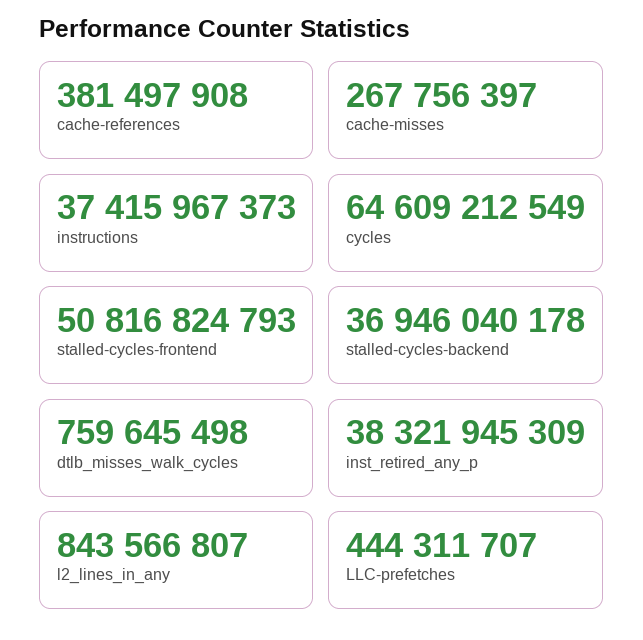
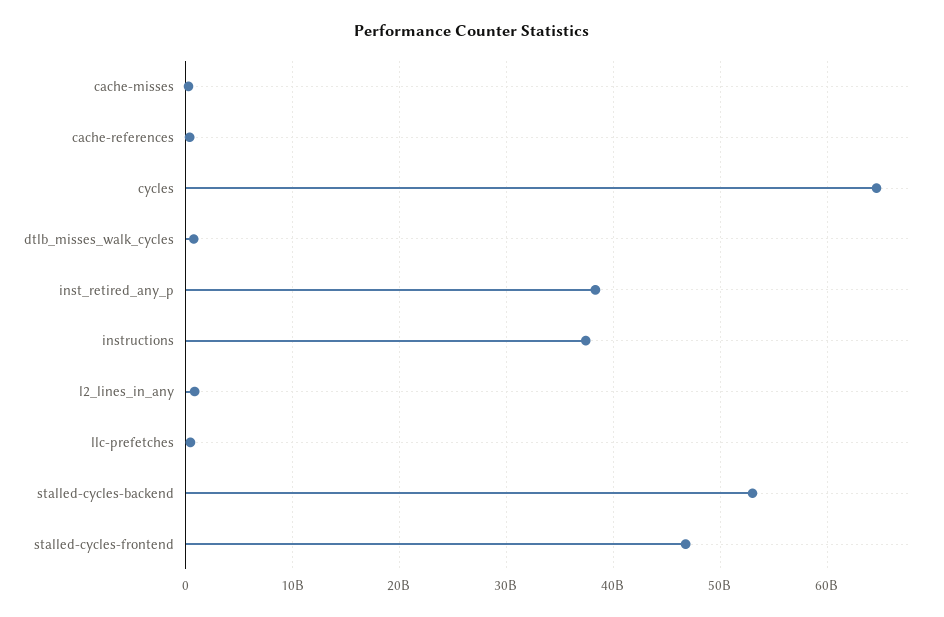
  {
    "cache-references": 381497908,
    "cache-misses": 267756397,
    "instructions": 37415967373,
    "cycles": 64609212549,
-   "stalled-cycles-frontend": 50816824793,
+   "stalled-cycles-frontend": 47000000000,
-   "stalled-cycles-backend": 36946040178,
+   "stalled-cycles-backend": 53000000000,
    "dtlb_misses_walk_cycles": 759645498,
    "inst_retired_any_p": 38321945309,
    "l2_lines_in_any": 843566807,
    "LLC-prefetches": 444311707
  }

